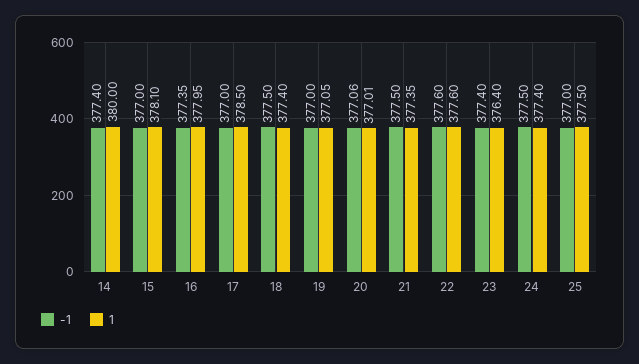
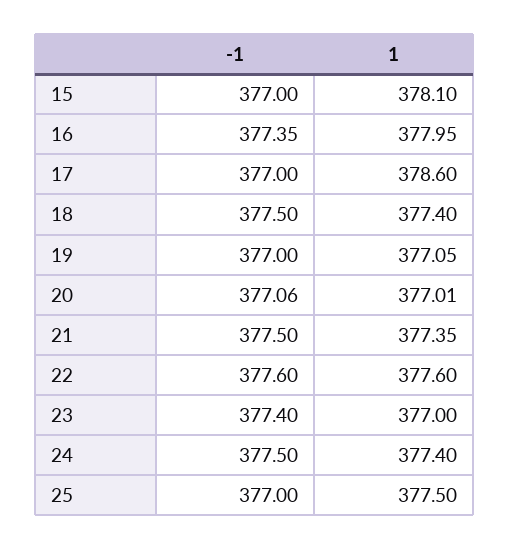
  {
    "-1": {
-     "14": 377.4,
      "15": 377,
      "16": 377.35,
      "17": 377,
      "18": 377.5,
      "19": 377,
      "20": 377.06,
      "21": 377.5,
      "22": 377.6,
      "23": 377.4,
      "24": 377.5,
      "25": 377
    },
    "1": {
-     "14": 380,
      "15": 378.1,
      "16": 377.95,
-     "17": 378.5,
+     "17": 378.6,
      "18": 377.4,
      "19": 377.05,
      "20": 377.01,
      "21": 377.35,
      "22": 377.6,
-     "23": 376.4,
+     "23": 377,
      "24": 377.4,
      "25": 377.5
    }
  }

